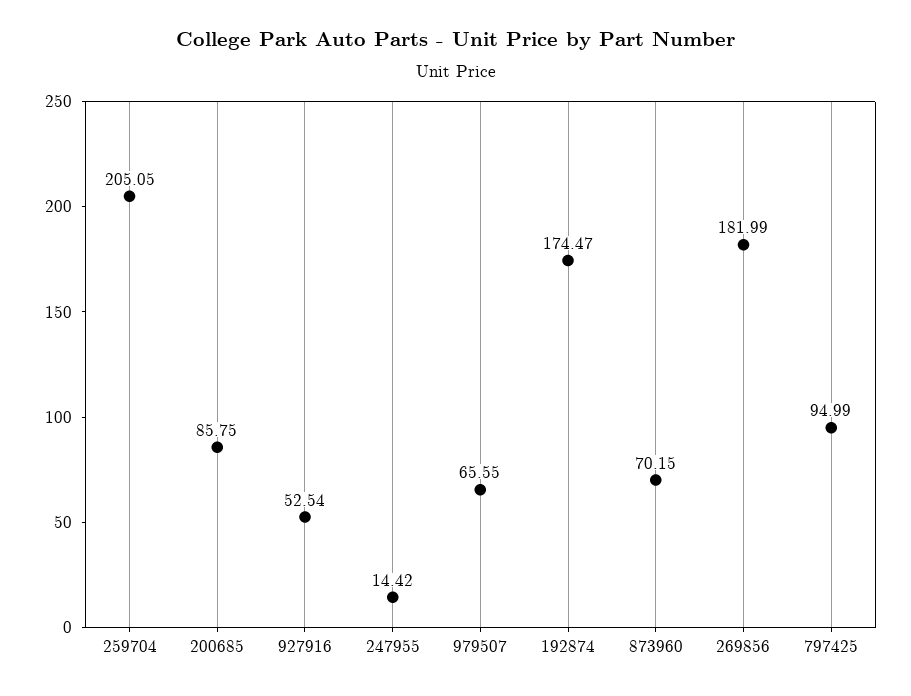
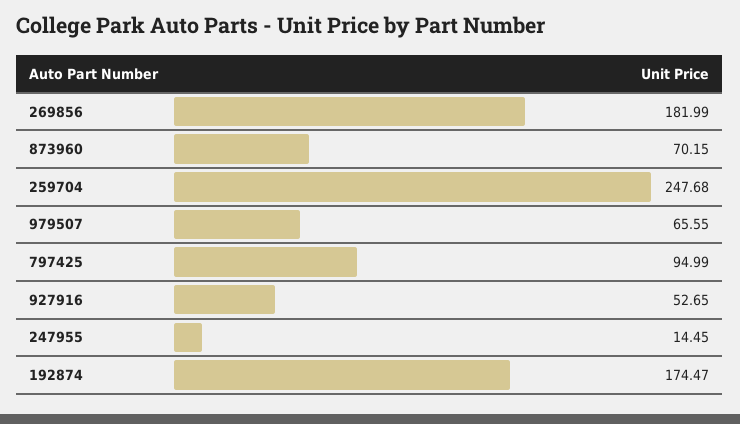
  {
-   "259704": 205.05,
+   "259704": 247.68,
-   "200685": 85.75,
-   "927916": 52.54,
+   "927916": 52.65,
-   "247955": 14.42,
+   "247955": 14.45,
    "979507": 65.55,
    "192874": 174.47,
    "873960": 70.15,
    "269856": 181.99,
    "797425": 94.99
  }

